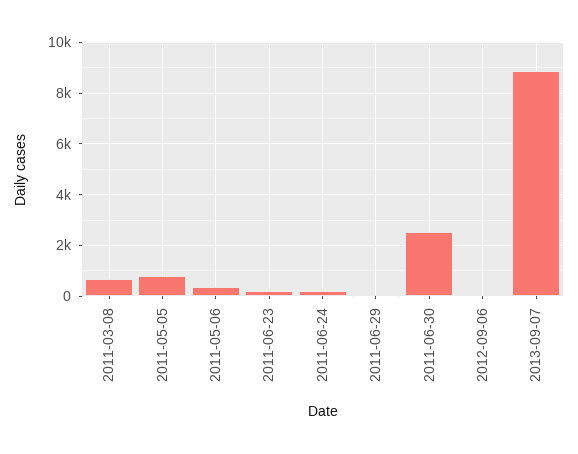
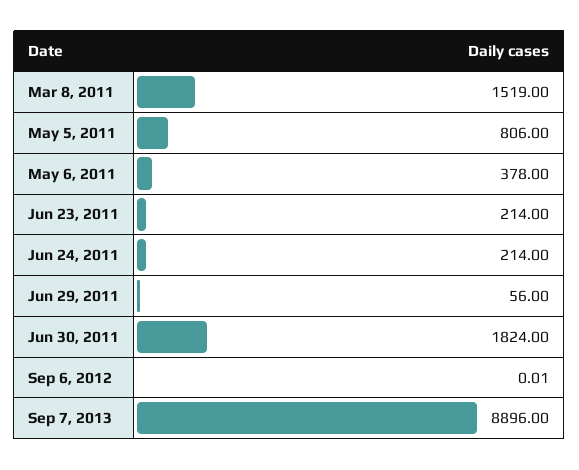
  {
-   "2011-03-08": 750,
+   "2011-03-08": 1519,
    "2011-05-05": 806,
    "2011-05-06": 378,
    "2011-06-23": 214,
    "2011-06-24": 214,
    "2011-06-29": 56,
-   "2011-06-30": 2500,
+   "2011-06-30": 1824,
    "2012-09-06": 0.01,
    "2013-09-07": 8896
  }

